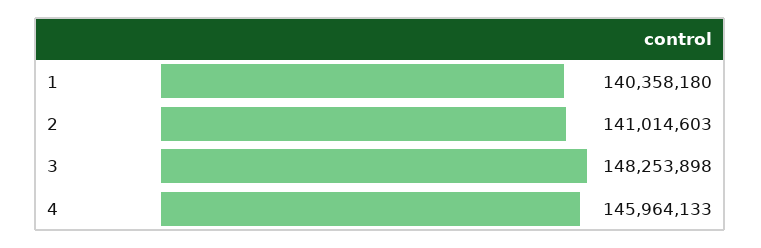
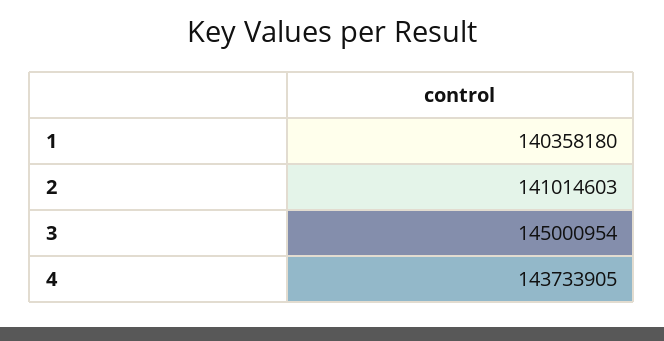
  {
    "1": 140358180,
    "2": 141014603,
-   "3": 148253898,
+   "3": 145000954,
-   "4": 145964133
+   "4": 143733905
  }

